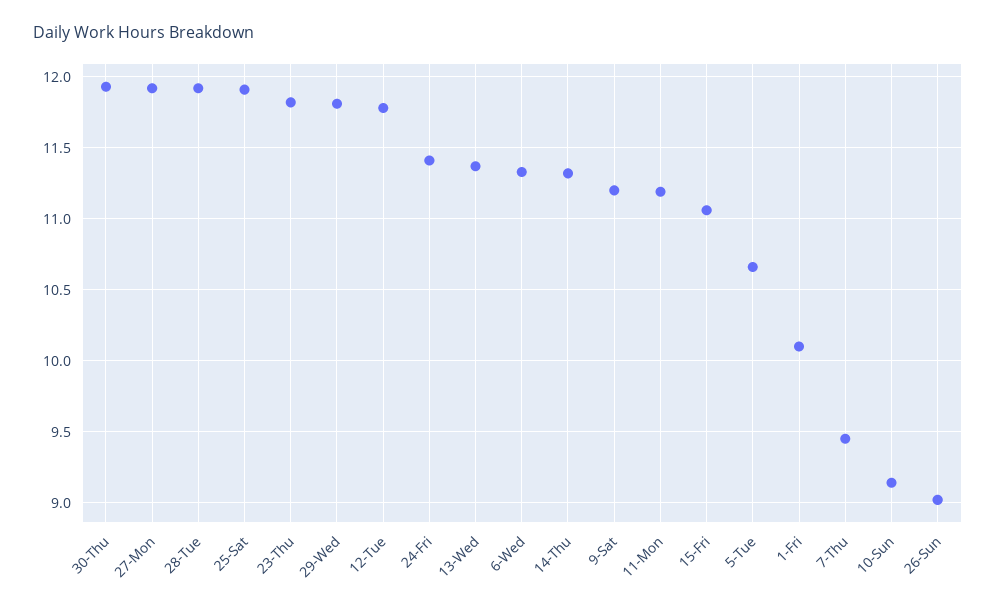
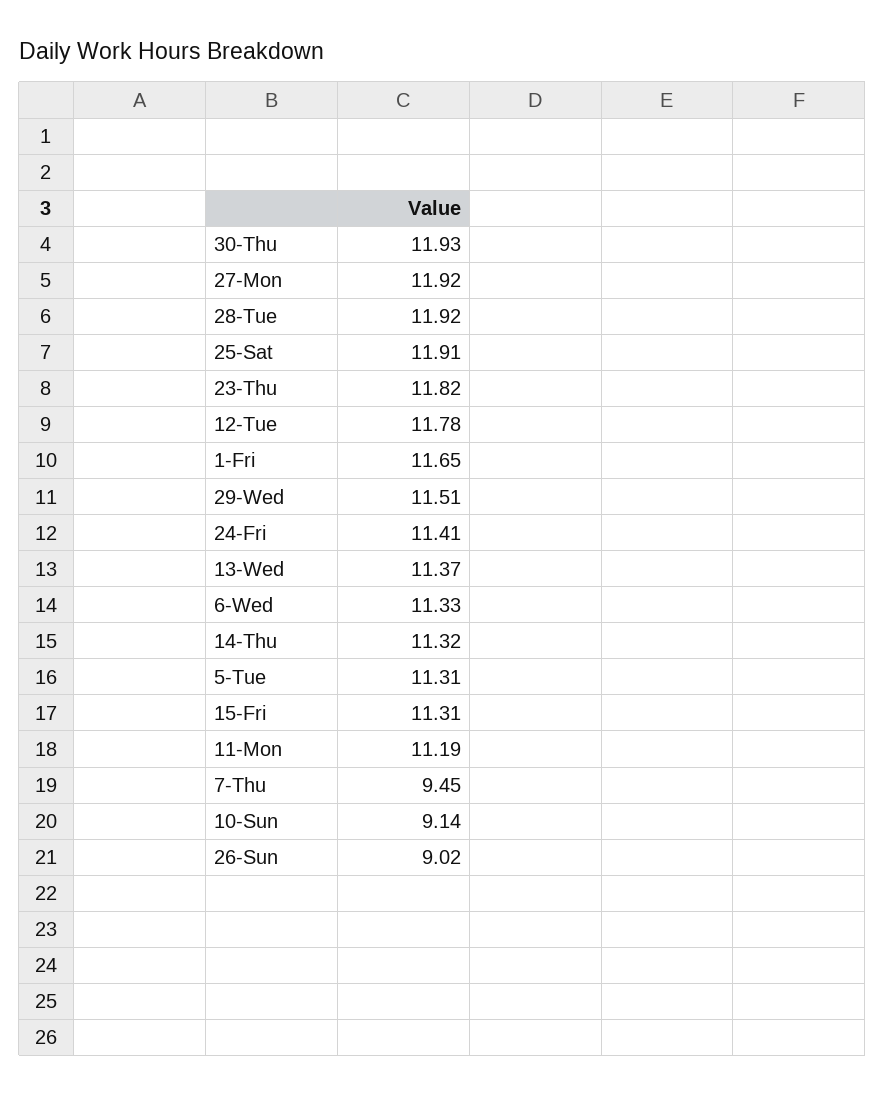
  {
    "30-Thu": 11.93,
    "27-Mon": 11.92,
    "28-Tue": 11.92,
    "25-Sat": 11.91,
    "23-Thu": 11.82,
-   "29-Wed": 11.8,
+   "29-Wed": 11.51,
    "12-Tue": 11.78,
    "24-Fri": 11.41,
    "13-Wed": 11.37,
    "6-Wed": 11.33,
    "14-Thu": 11.32,
-   "9-Sat": 11.2,
    "11-Mon": 11.19,
-   "15-Fri": 11.05,
+   "15-Fri": 11.31,
-   "5-Tue": 10.65,
+   "5-Tue": 11.31,
-   "1-Fri": 10.1,
+   "1-Fri": 11.65,
    "7-Thu": 9.45,
    "10-Sun": 9.14,
    "26-Sun": 9.02
  }

